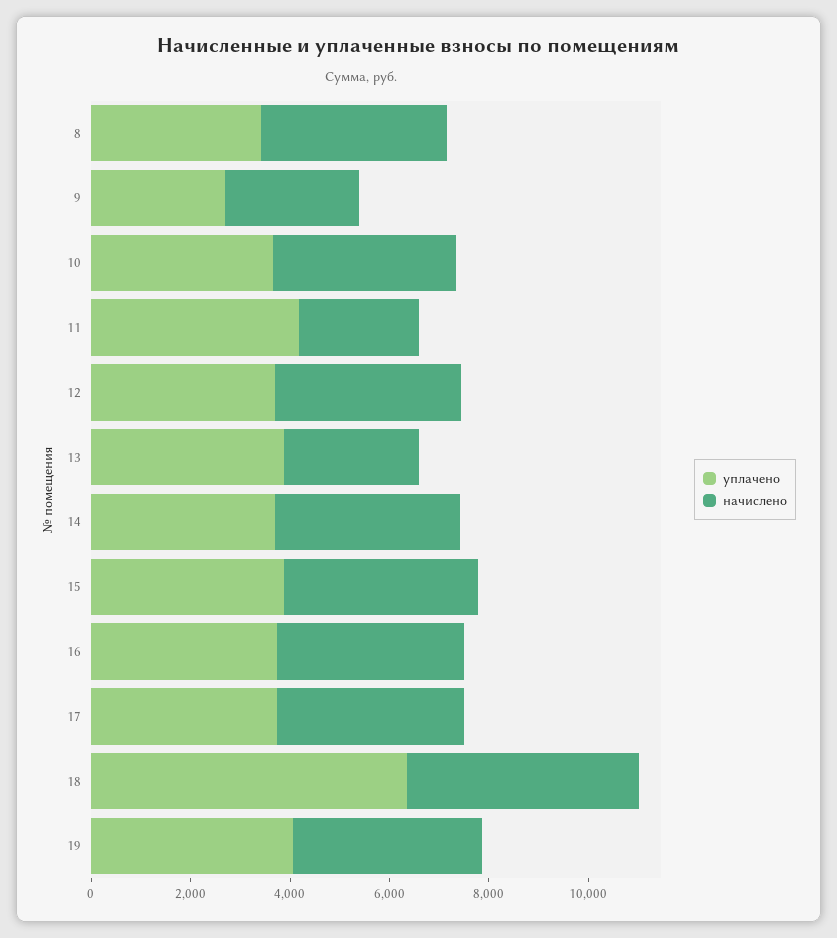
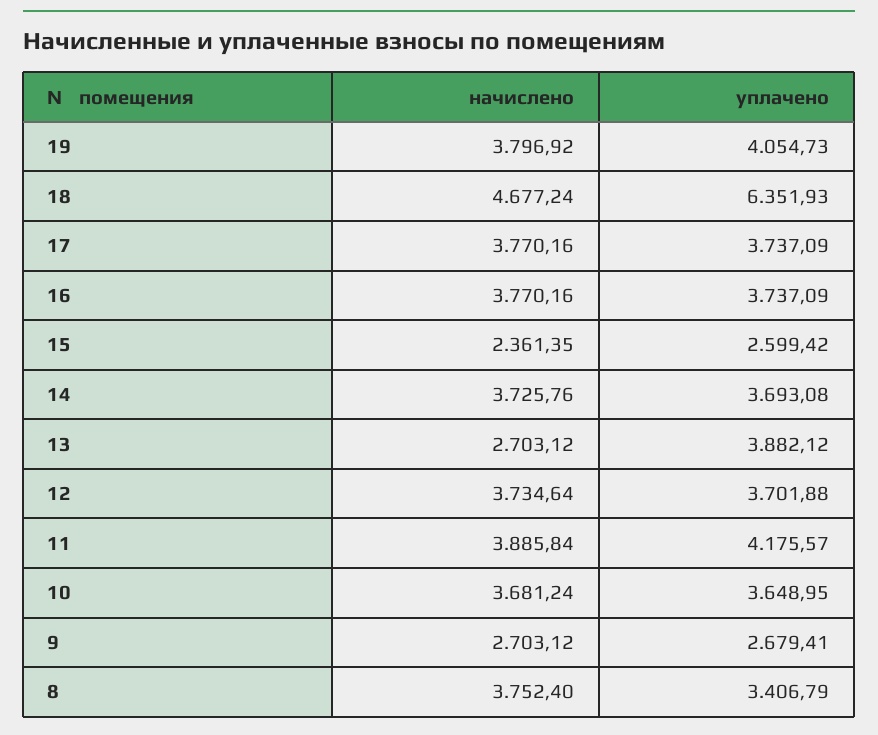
  {
    "уплачено": {
      "8": 3406.79,
      "9": 2679.41,
      "10": 3648.95,
      "11": 4175.57,
      "12": 3701.88,
      "13": 3882.12,
      "14": 3693.08,
-     "15": 4000,
+     "15": 2599.42,
      "16": 3737.09,
      "17": 3737.09,
      "18": 6351.93,
      "19": 4054.73
    },
    "начислено": {
      "8": 3752.4,
      "9": 2703.12,
      "10": 3681.24,
-     "11": 2500,
+     "11": 3885.84,
      "12": 3734.64,
      "13": 2703.12,
      "14": 3725.76,
-     "15": 4000,
+     "15": 2361.35,
      "16": 3770.16,
      "17": 3770.16,
      "18": 4677.24,
      "19": 3796.92
    }
  }

